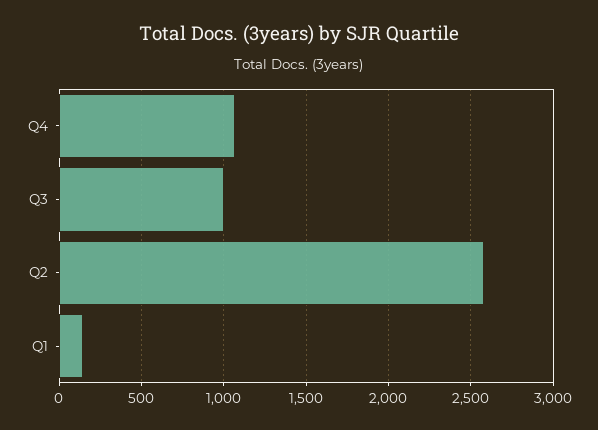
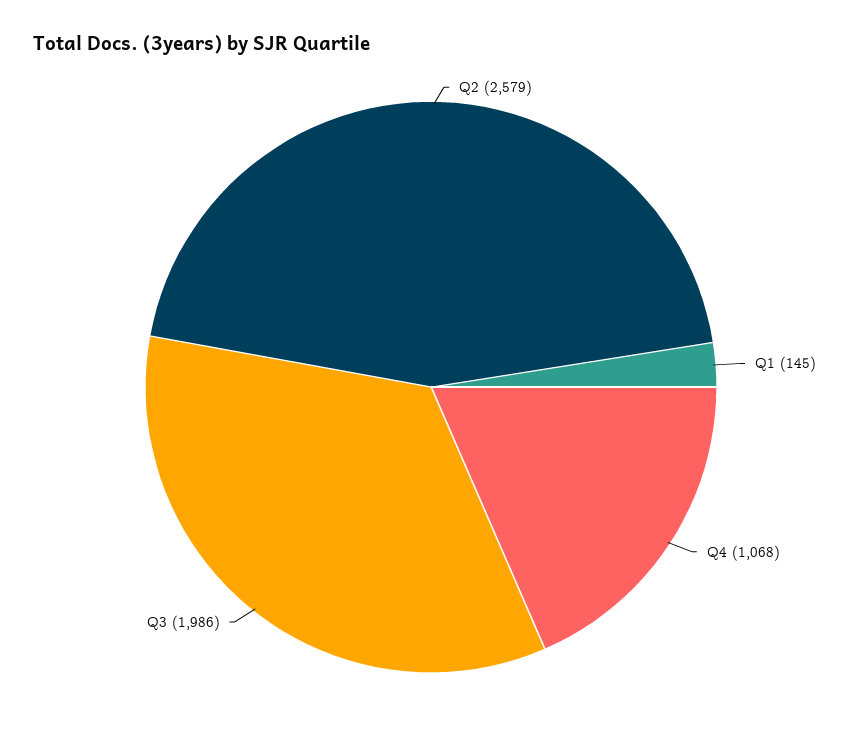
  {
    "Q4": 1068,
-   "Q3": 1000,
+   "Q3": 1986,
    "Q2": 2579,
    "Q1": 145
  }

